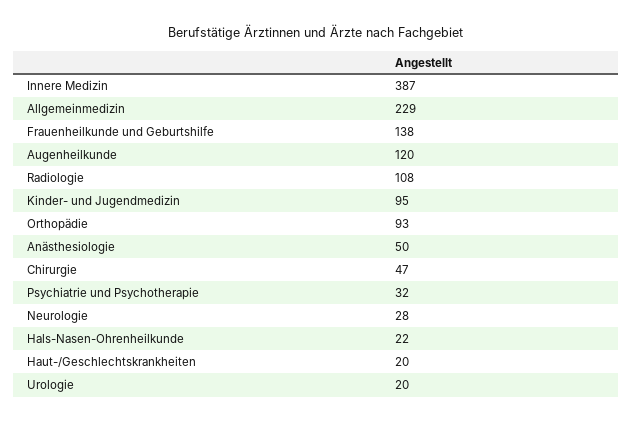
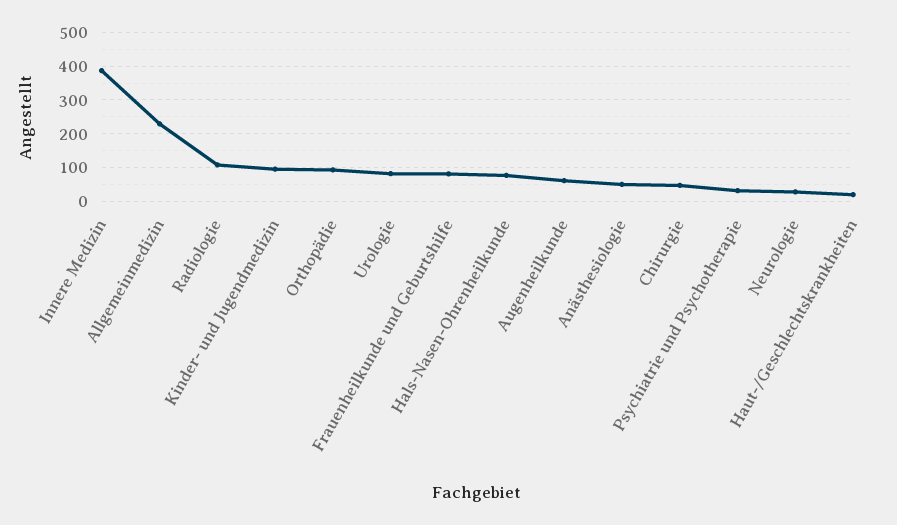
  {
    "Innere Medizin": 387,
    "Allgemeinmedizin": 229,
-   "Frauenheilkunde und Geburtshilfe": 138,
+   "Frauenheilkunde und Geburtshilfe": 80,
-   "Augenheilkunde": 120,
+   "Augenheilkunde": 60,
    "Radiologie": 108,
    "Kinder- und Jugendmedizin": 95,
    "Orthopädie": 93,
    "Anästhesiologie": 50,
    "Chirurgie": 47,
    "Psychiatrie und Psychotherapie": 32,
    "Neurologie": 28,
-   "Hals-Nasen-Ohrenheilkunde": 22,
+   "Hals-Nasen-Ohrenheilkunde": 80,
    "Haut-/Geschlechtskrankheiten": 20,
-   "Urologie": 20
+   "Urologie": 80
  }

